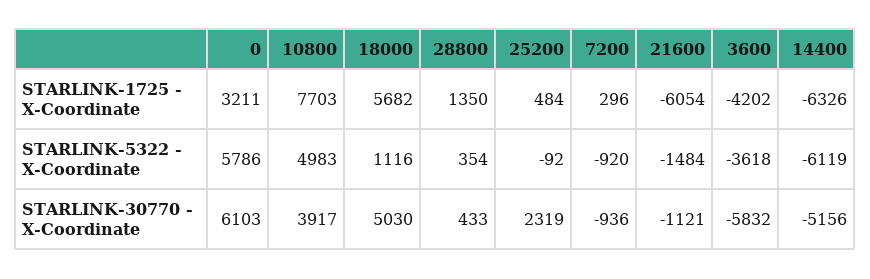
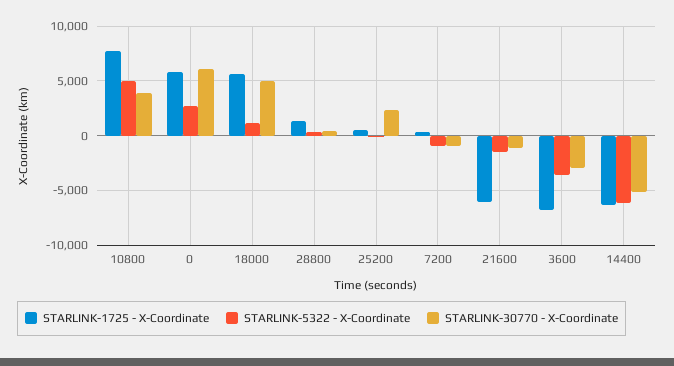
  {
    "STARLINK-1725 - X-Coordinate": {
-     "0": 3211,
+     "0": 6000,
      "10800": 7703,
      "18000": 5682,
      "28800": 1350,
      "25200": 484,
      "7200": 296,
      "21600": -6054,
-     "3600": -4202,
+     "3600": -7000,
      "14400": -6326
    },
    "STARLINK-5322 - X-Coordinate": {
-     "0": 5786,
+     "0": 3000,
      "10800": 4983,
      "18000": 1116,
      "28800": 354,
      "25200": -92,
      "7200": -920,
      "21600": -1484,
      "3600": -3618,
      "14400": -6119
    },
    "STARLINK-30770 - X-Coordinate": {
      "0": 6103,
      "10800": 3917,
      "18000": 5030,
      "28800": 433,
      "25200": 2319,
      "7200": -936,
      "21600": -1121,
-     "3600": -5832,
+     "3600": -3000,
      "14400": -5156
    }
  }

